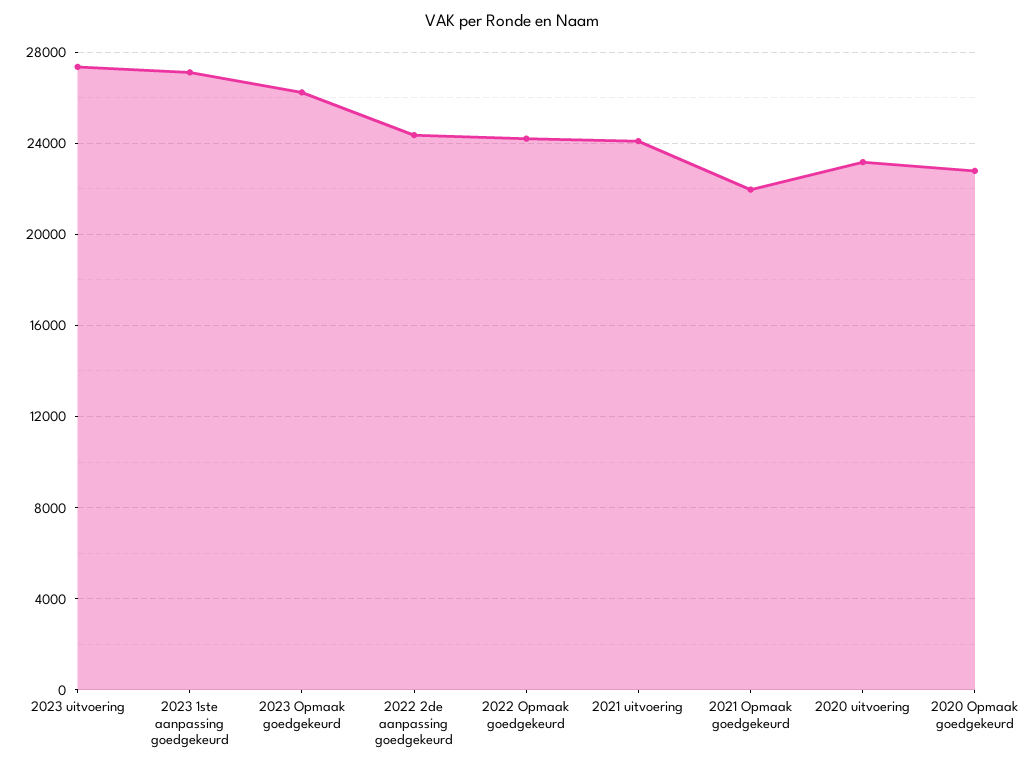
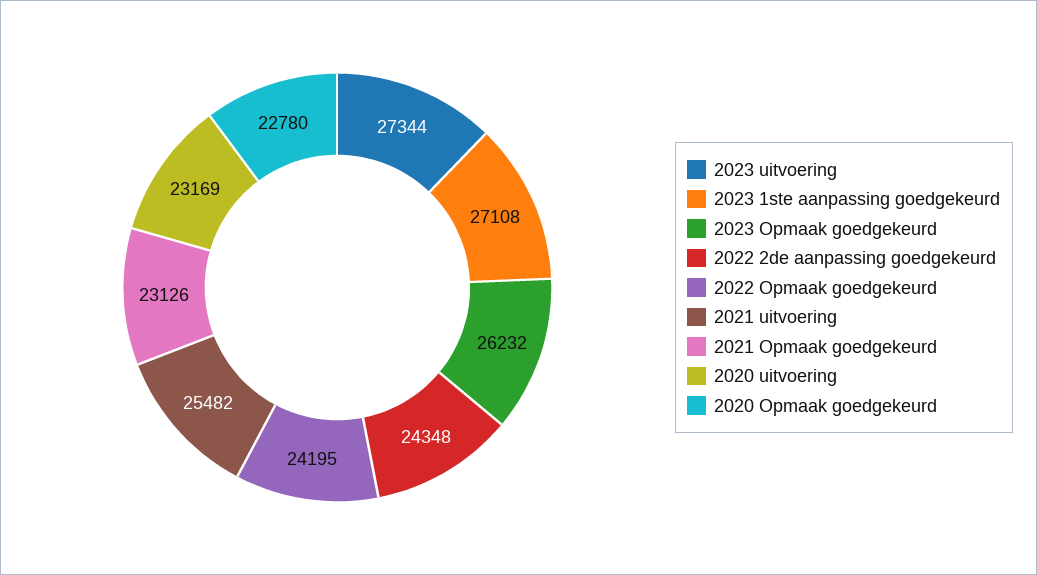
  {
    "2023 uitvoering": 27344,
    "2023 1ste aanpassing goedgekeurd": 27108,
    "2023 Opmaak goedgekeurd": 26232,
    "2022 2de aanpassing goedgekeurd": 24348,
    "2022 Opmaak goedgekeurd": 24195,
-   "2021 uitvoering": 24000,
+   "2021 uitvoering": 25482,
-   "2021 Opmaak goedgekeurd": 22000,
+   "2021 Opmaak goedgekeurd": 23126,
    "2020 uitvoering": 23169,
    "2020 Opmaak goedgekeurd": 22780
  }

